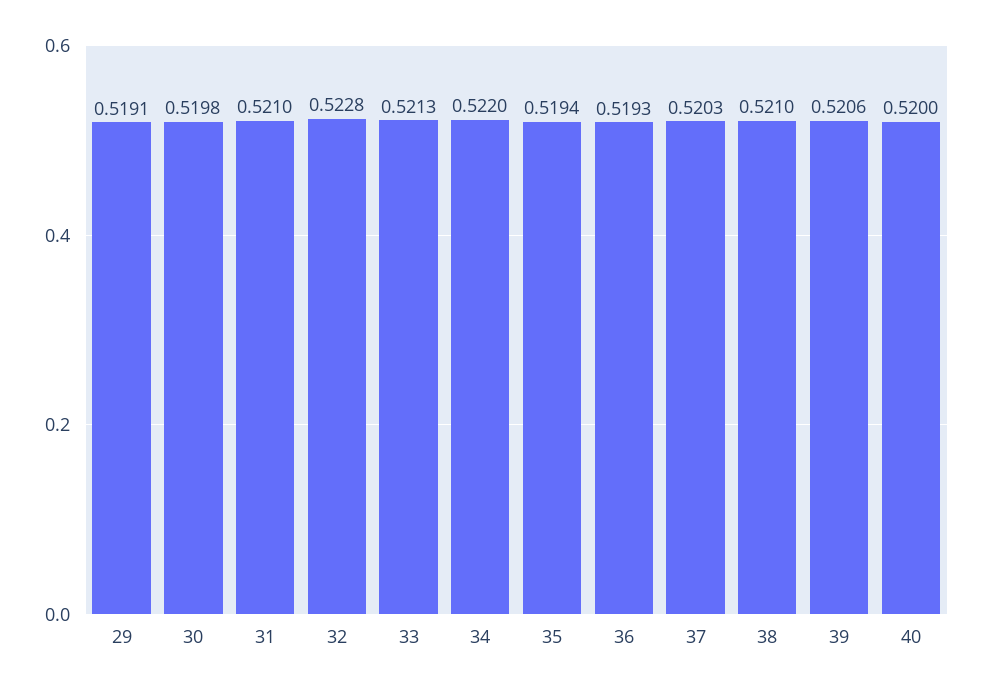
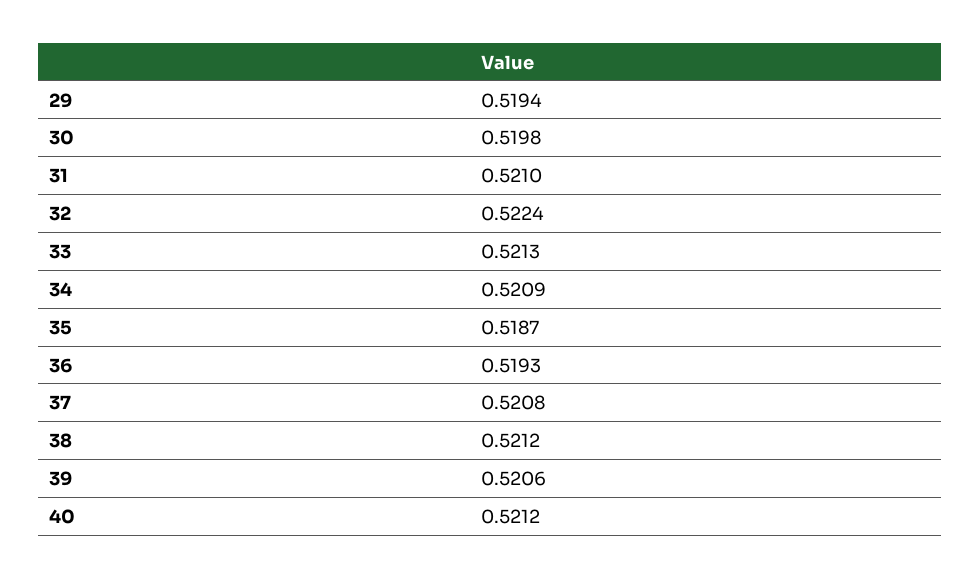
  {
-   "29": 0.5191,
+   "29": 0.5194,
    "30": 0.5198,
    "31": 0.521,
-   "32": 0.5228,
+   "32": 0.5224,
    "33": 0.5213,
-   "34": 0.522,
+   "34": 0.5209,
-   "35": 0.5194,
+   "35": 0.5187,
    "36": 0.5193,
-   "37": 0.5203,
+   "37": 0.5208,
-   "38": 0.521,
+   "38": 0.5212,
    "39": 0.5206,
-   "40": 0.52
+   "40": 0.5212
  }

